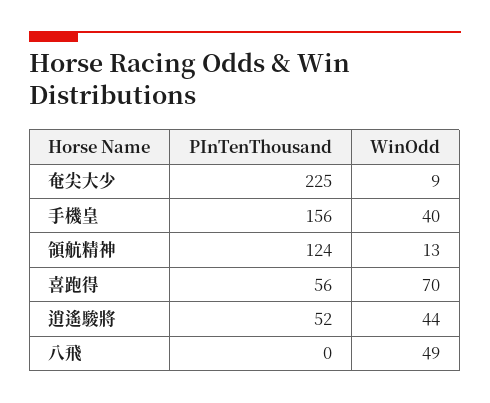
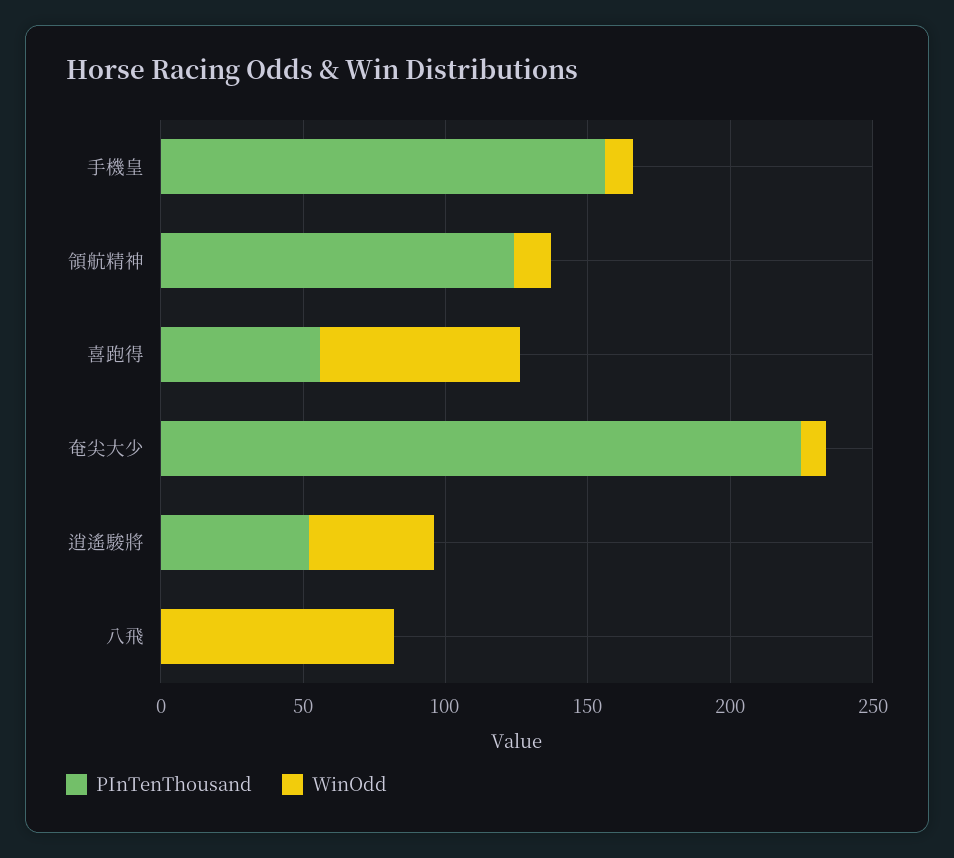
  {
    "PInTenThousand": {
      "奄尖大少": 225,
      "手機皇": 156,
      "領航精神": 124,
      "喜跑得": 56,
      "逍遙駿將": 52,
      "八飛": 0
    },
    "WinOdd": {
      "奄尖大少": 9,
-     "手機皇": 40,
+     "手機皇": 10,
      "領航精神": 13,
      "喜跑得": 70,
      "逍遙駿將": 44,
-     "八飛": 49
+     "八飛": 80
    }
  }

